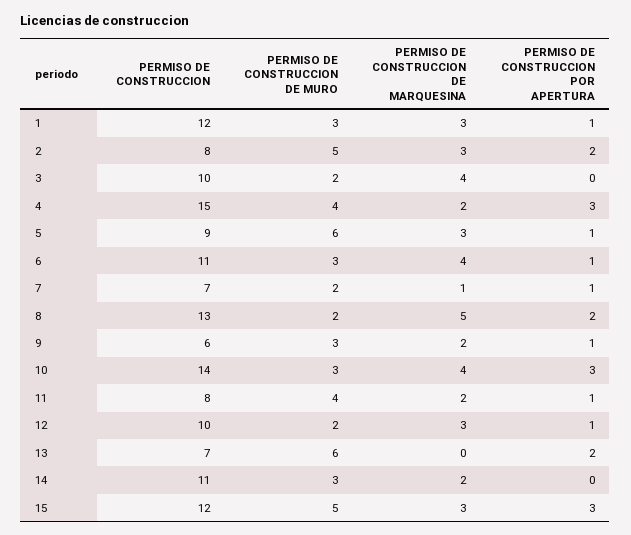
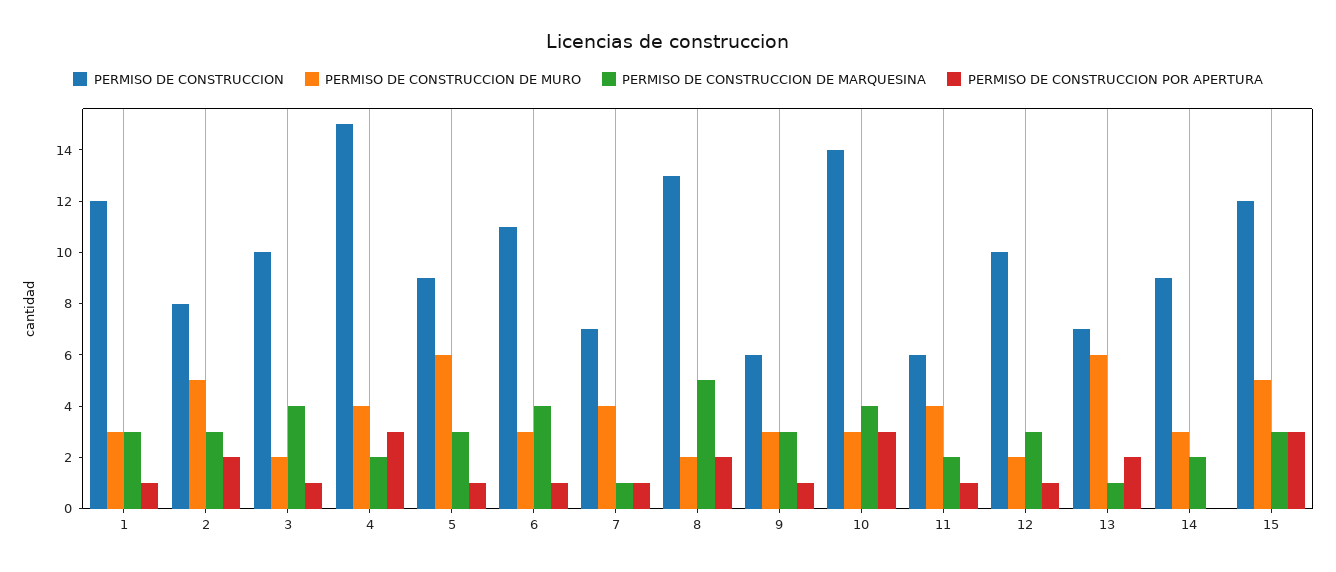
  {
    "PERMISO DE CONSTRUCCION": {
      "1": 12,
      "2": 8,
      "3": 10,
      "4": 15,
      "5": 9,
      "6": 11,
      "7": 7,
      "8": 13,
      "9": 6,
      "10": 14,
-     "11": 8,
+     "11": 6,
      "12": 10,
      "13": 7,
-     "14": 11,
+     "14": 9,
      "15": 12
    },
    "PERMISO DE CONSTRUCCION DE MURO": {
      "1": 3,
      "2": 5,
      "3": 2,
      "4": 4,
      "5": 6,
      "6": 3,
-     "7": 2,
+     "7": 4,
      "8": 2,
      "9": 3,
      "10": 3,
      "11": 4,
      "12": 2,
      "13": 6,
      "14": 3,
      "15": 5
    },
    "PERMISO DE CONSTRUCCION DE MARQUESINA": {
      "1": 3,
      "2": 3,
      "3": 4,
      "4": 2,
      "5": 3,
      "6": 4,
      "7": 1,
      "8": 5,
-     "9": 2,
+     "9": 3,
      "10": 4,
      "11": 2,
      "12": 3,
-     "13": 0,
+     "13": 1,
      "14": 2,
      "15": 3
    },
    "PERMISO DE CONSTRUCCION POR APERTURA": {
      "1": 1,
      "2": 2,
-     "3": 0,
+     "3": 1,
      "4": 3,
      "5": 1,
      "6": 1,
      "7": 1,
      "8": 2,
      "9": 1,
      "10": 3,
      "11": 1,
      "12": 1,
      "13": 2,
      "14": 0,
      "15": 3
    }
  }

